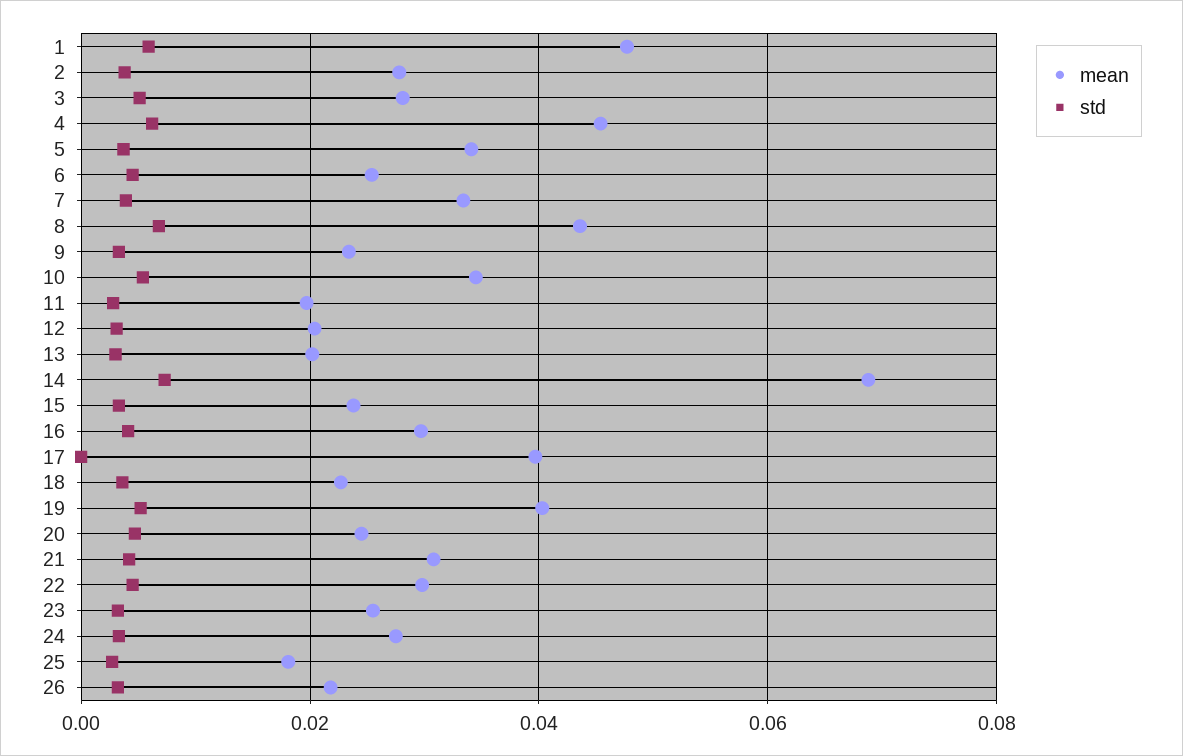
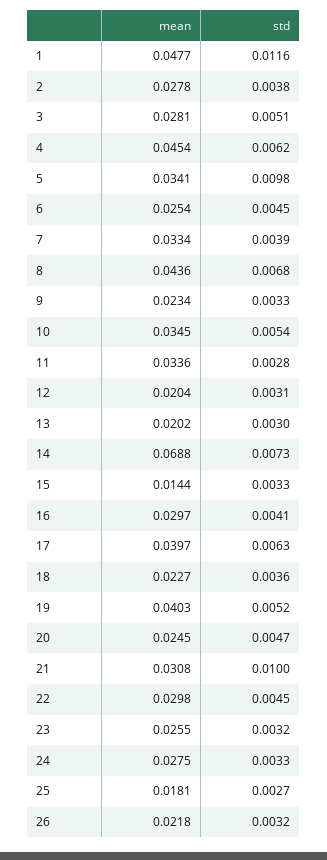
  {
    "mean": {
      "1": 0.0477,
      "2": 0.0278,
      "3": 0.0281,
      "4": 0.0454,
      "5": 0.0341,
      "6": 0.0254,
      "7": 0.0334,
      "8": 0.0436,
      "9": 0.0234,
      "10": 0.0345,
-     "11": 0.02,
+     "11": 0.0336,
      "12": 0.0204,
      "13": 0.0202,
      "14": 0.0688,
-     "15": 0.024,
+     "15": 0.0144,
      "16": 0.0297,
      "17": 0.0397,
      "18": 0.0227,
      "19": 0.0403,
      "20": 0.0245,
      "21": 0.0308,
      "22": 0.0298,
      "23": 0.0255,
      "24": 0.0275,
      "25": 0.0181,
      "26": 0.0218
    },
    "std": {
-     "1": 0.006,
+     "1": 0.0116,
      "2": 0.0038,
      "3": 0.0051,
      "4": 0.0062,
-     "5": 0.004,
+     "5": 0.0098,
      "6": 0.0045,
      "7": 0.0039,
      "8": 0.0068,
      "9": 0.0033,
      "10": 0.0054,
      "11": 0.0028,
      "12": 0.0031,
      "13": 0.003,
      "14": 0.0073,
      "15": 0.0033,
      "16": 0.0041,
-     "17": 0,
+     "17": 0.0063,
      "18": 0.0036,
      "19": 0.0052,
      "20": 0.0047,
-     "21": 0.004,
+     "21": 0.01,
      "22": 0.0045,
      "23": 0.0032,
      "24": 0.0033,
      "25": 0.0027,
      "26": 0.0032
    }
  }

